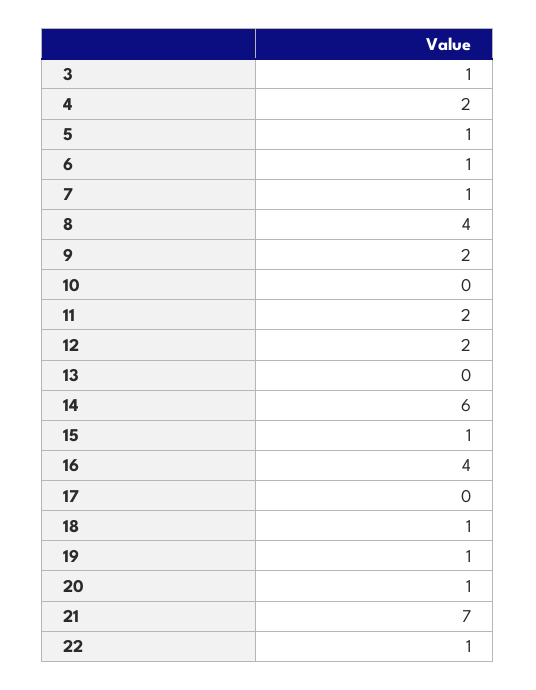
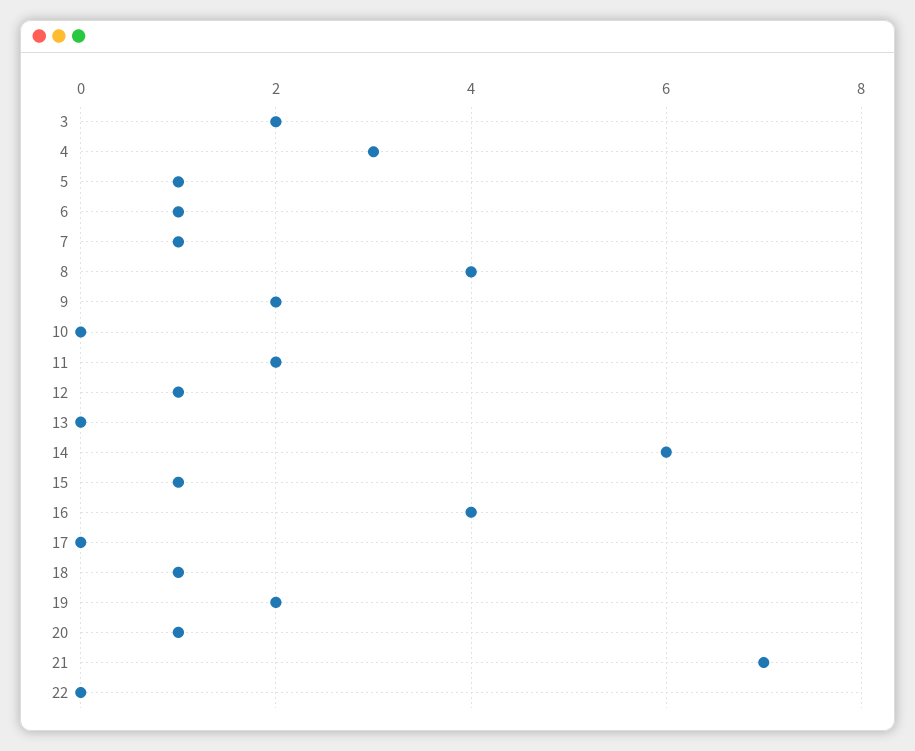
  {
-   "3": 1,
+   "3": 2,
-   "4": 2,
+   "4": 3,
    "5": 1,
    "6": 1,
    "7": 1,
    "8": 4,
    "9": 2,
    "10": 0,
    "11": 2,
-   "12": 2,
+   "12": 1,
    "13": 0,
    "14": 6,
    "15": 1,
    "16": 4,
    "17": 0,
    "18": 1,
-   "19": 1,
+   "19": 2,
    "20": 1,
    "21": 7,
-   "22": 1
+   "22": 0
  }

